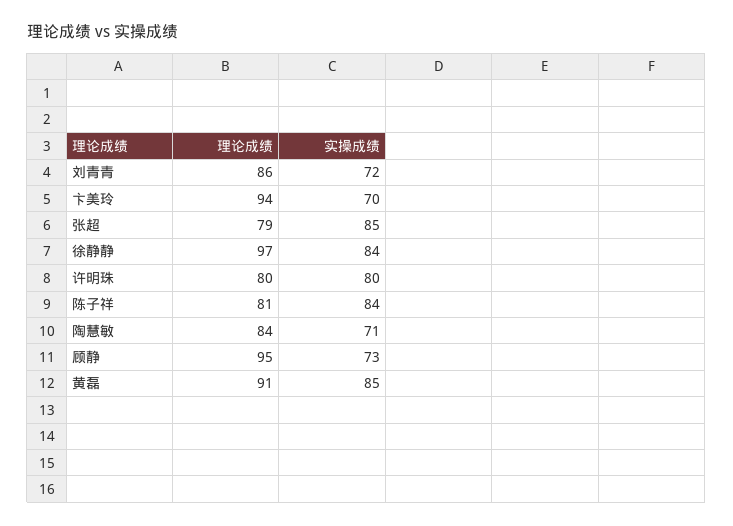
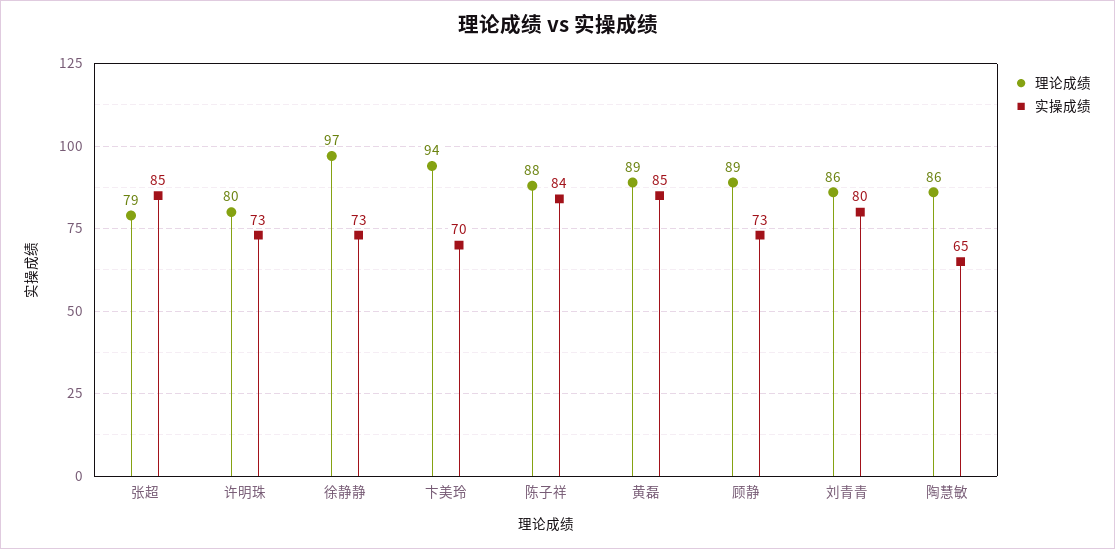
  {
    "理论成绩": {
      "刘青青": 86,
      "卞美玲": 94,
      "张超": 79,
      "徐静静": 97,
      "许明珠": 80,
-     "陈子祥": 81,
+     "陈子祥": 88,
-     "陶慧敏": 84,
+     "陶慧敏": 86,
-     "顾静": 95,
+     "顾静": 89,
-     "黄磊": 91
+     "黄磊": 89
    },
    "实操成绩": {
-     "刘青青": 72,
+     "刘青青": 80,
      "卞美玲": 70,
      "张超": 85,
-     "徐静静": 84,
+     "徐静静": 73,
-     "许明珠": 80,
+     "许明珠": 73,
      "陈子祥": 84,
-     "陶慧敏": 71,
+     "陶慧敏": 65,
      "顾静": 73,
      "黄磊": 85
    }
  }

